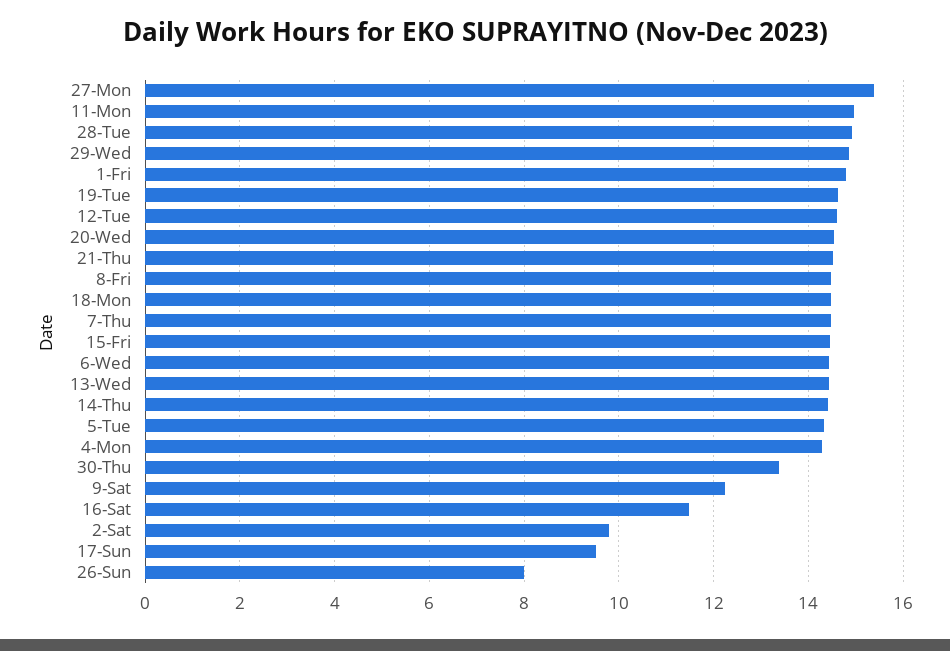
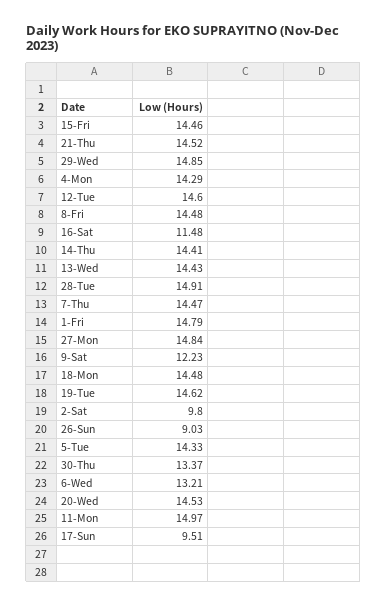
  {
-   "27-Mon": 15.4,
+   "27-Mon": 14.84,
    "11-Mon": 14.97,
    "28-Tue": 14.91,
    "29-Wed": 14.85,
    "1-Fri": 14.79,
    "19-Tue": 14.62,
    "12-Tue": 14.6,
    "20-Wed": 14.53,
    "21-Thu": 14.52,
    "8-Fri": 14.48,
    "18-Mon": 14.48,
    "7-Thu": 14.47,
    "15-Fri": 14.46,
-   "6-Wed": 14.4,
+   "6-Wed": 13.21,
    "13-Wed": 14.43,
    "14-Thu": 14.41,
    "5-Tue": 14.33,
    "4-Mon": 14.29,
    "30-Thu": 13.37,
    "9-Sat": 12.23,
    "16-Sat": 11.48,
    "2-Sat": 9.8,
    "17-Sun": 9.51,
-   "26-Sun": 8
+   "26-Sun": 9.03
  }

